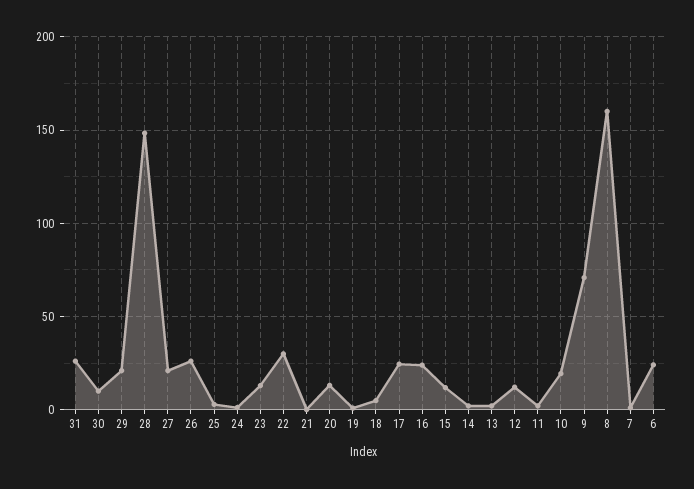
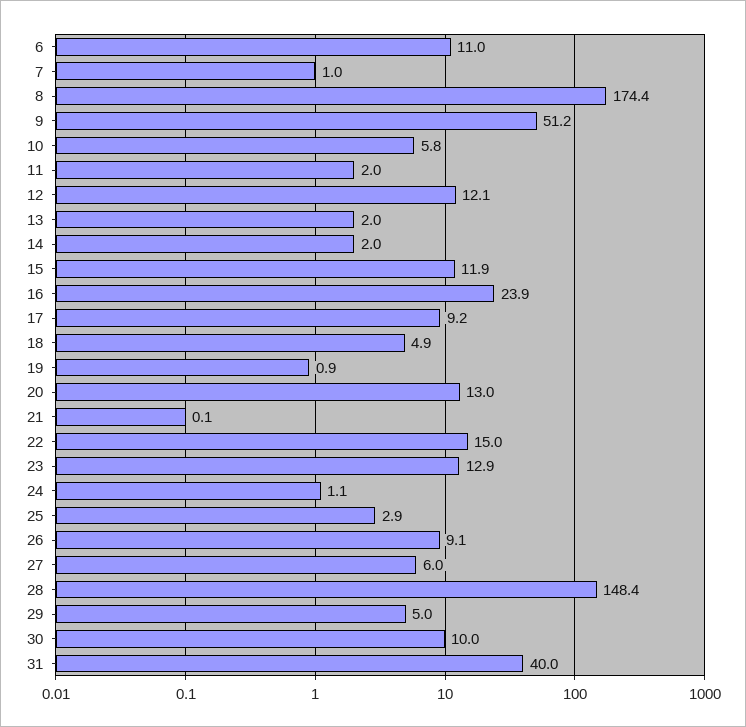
  {
-   "31": 25,
+   "31": 40,
    "30": 10,
-   "29": 20,
+   "29": 5,
    "28": 148.4,
-   "27": 20,
+   "27": 6,
-   "26": 25,
+   "26": 9.1,
    "25": 2.9,
    "24": 1.1,
    "23": 12.9,
-   "22": 30,
+   "22": 15,
    "21": 0.1,
    "20": 13,
    "19": 0.9,
    "18": 4.9,
-   "17": 25,
+   "17": 9.2,
    "16": 23.9,
    "15": 11.9,
    "14": 2,
    "13": 2,
    "12": 12.1,
    "11": 2,
-   "10": 20,
+   "10": 5.8,
-   "9": 70,
+   "9": 51.2,
-   "8": 160,
+   "8": 174.4,
    "7": 1,
-   "6": 25
+   "6": 11
  }

